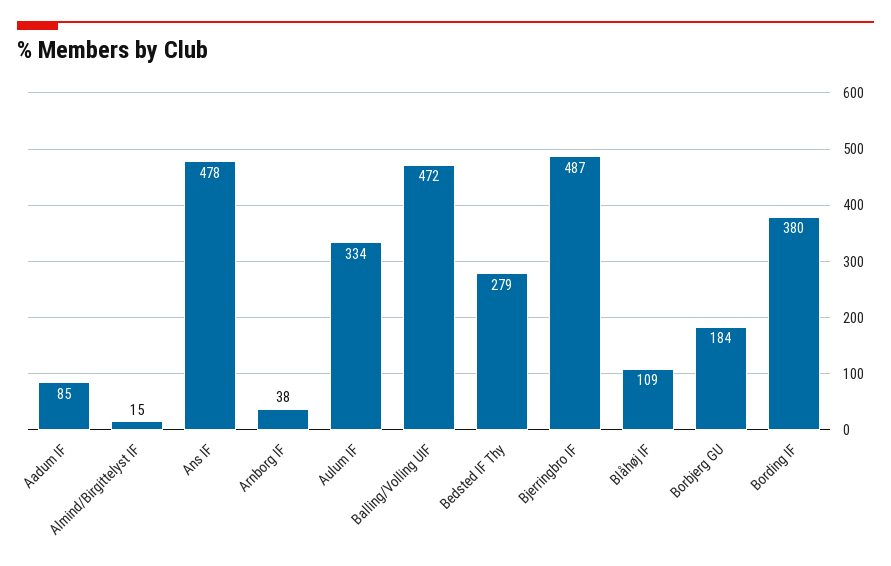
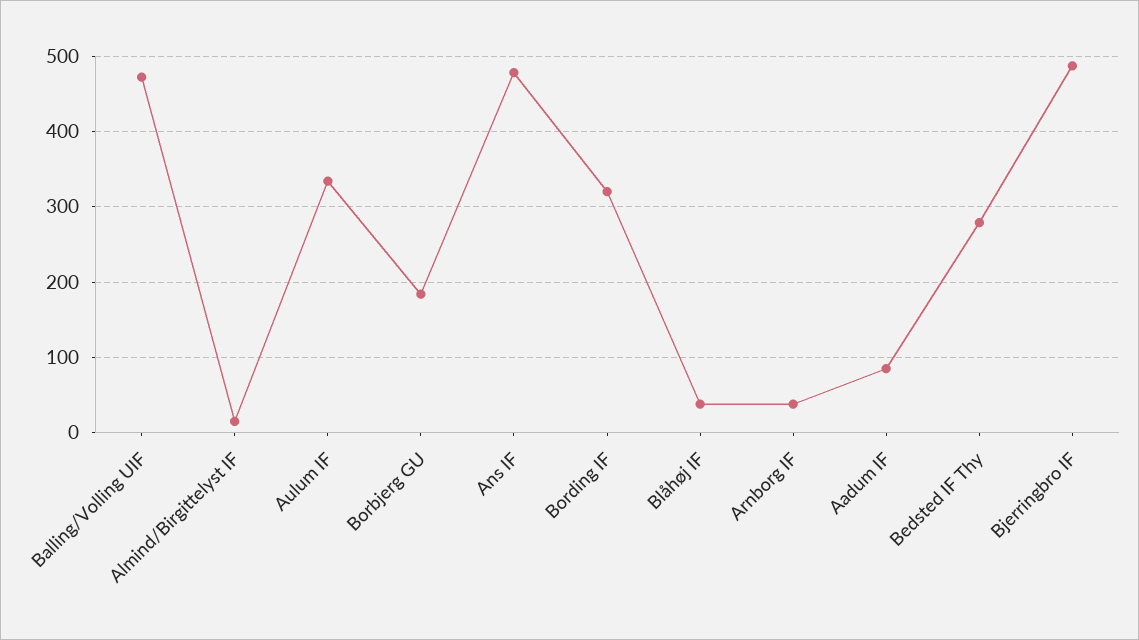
  {
    "Aadum IF": 85,
    "Almind/Birgittelyst IF": 15,
    "Ans IF": 478,
    "Arnborg IF": 38,
    "Aulum IF": 334,
    "Balling/Volling UIF": 472,
    "Bedsted IF Thy": 279,
    "Bjerringbro IF": 487,
-   "Blåhøj IF": 109,
+   "Blåhøj IF": 40,
    "Borbjerg GU": 184,
-   "Bording IF": 380
+   "Bording IF": 320
  }

